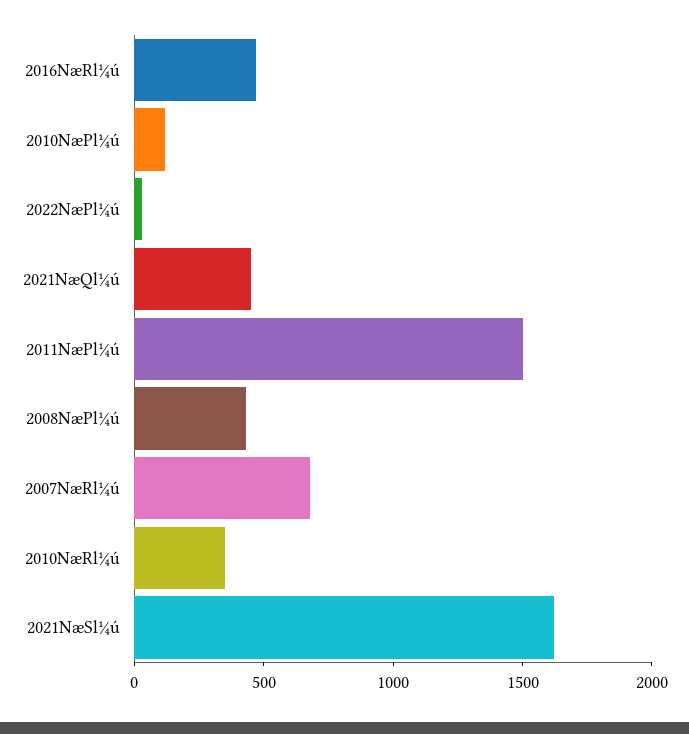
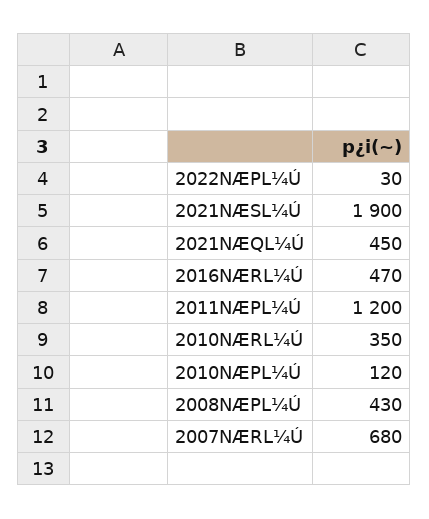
  {
    "2016NæRl¼ú": 470,
    "2010NæPl¼ú": 120,
    "2022NæPl¼ú": 30,
    "2021NæQl¼ú": 450,
-   "2011NæPl¼ú": 1500,
+   "2011NæPl¼ú": 1200,
    "2008NæPl¼ú": 430,
    "2007NæRl¼ú": 680,
    "2010NæRl¼ú": 350,
-   "2021NæSl¼ú": 1600
+   "2021NæSl¼ú": 1900
  }

